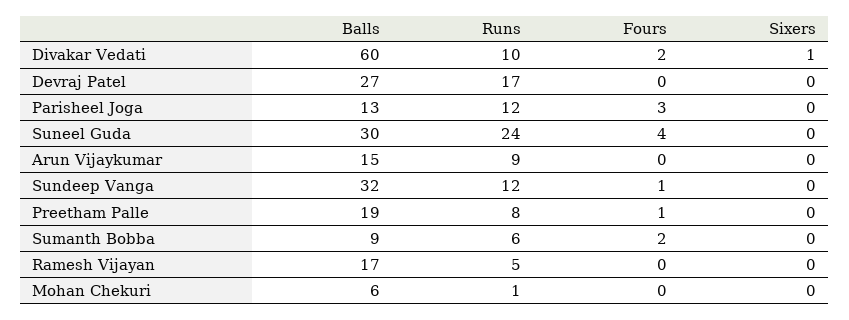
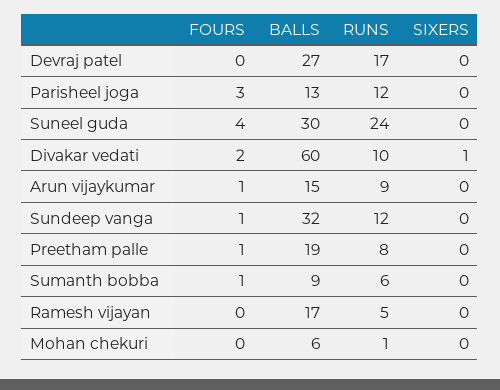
  {
    "Balls": {
      "Divakar Vedati": 60,
      "Devraj Patel": 27,
      "Parisheel Joga": 13,
      "Suneel Guda": 30,
      "Arun Vijaykumar": 15,
      "Sundeep Vanga": 32,
      "Preetham Palle": 19,
      "Sumanth Bobba": 9,
      "Ramesh Vijayan": 17,
      "Mohan Chekuri": 6
    },
    "Runs": {
      "Divakar Vedati": 10,
      "Devraj Patel": 17,
      "Parisheel Joga": 12,
      "Suneel Guda": 24,
      "Arun Vijaykumar": 9,
      "Sundeep Vanga": 12,
      "Preetham Palle": 8,
      "Sumanth Bobba": 6,
      "Ramesh Vijayan": 5,
      "Mohan Chekuri": 1
    },
    "Fours": {
      "Divakar Vedati": 2,
      "Devraj Patel": 0,
      "Parisheel Joga": 3,
      "Suneel Guda": 4,
-     "Arun Vijaykumar": 0,
+     "Arun Vijaykumar": 1,
      "Sundeep Vanga": 1,
      "Preetham Palle": 1,
-     "Sumanth Bobba": 2,
+     "Sumanth Bobba": 1,
      "Ramesh Vijayan": 0,
      "Mohan Chekuri": 0
    },
    "Sixers": {
      "Divakar Vedati": 1,
      "Devraj Patel": 0,
      "Parisheel Joga": 0,
      "Suneel Guda": 0,
      "Arun Vijaykumar": 0,
      "Sundeep Vanga": 0,
      "Preetham Palle": 0,
      "Sumanth Bobba": 0,
      "Ramesh Vijayan": 0,
      "Mohan Chekuri": 0
    }
  }

